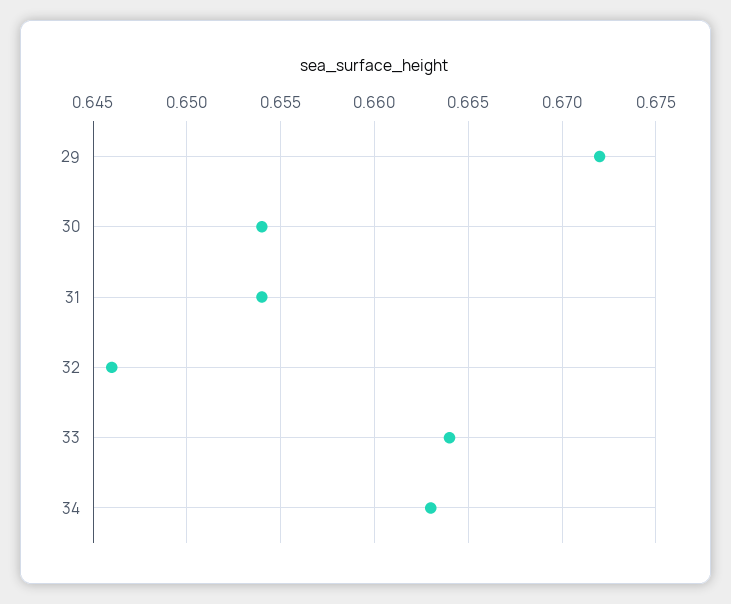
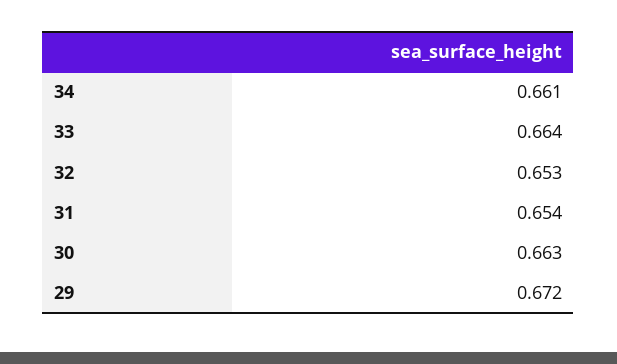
  {
    "29": 0.672,
-   "30": 0.654,
+   "30": 0.663,
    "31": 0.654,
-   "32": 0.646,
+   "32": 0.653,
    "33": 0.664,
-   "34": 0.663
+   "34": 0.661
  }

